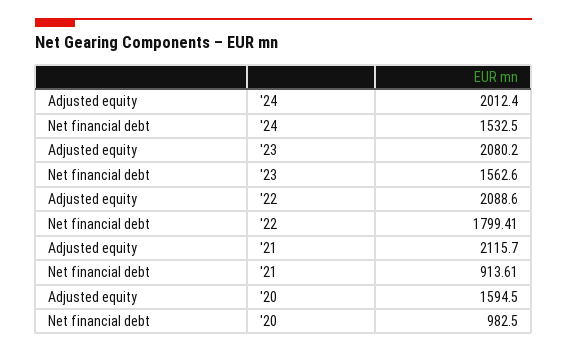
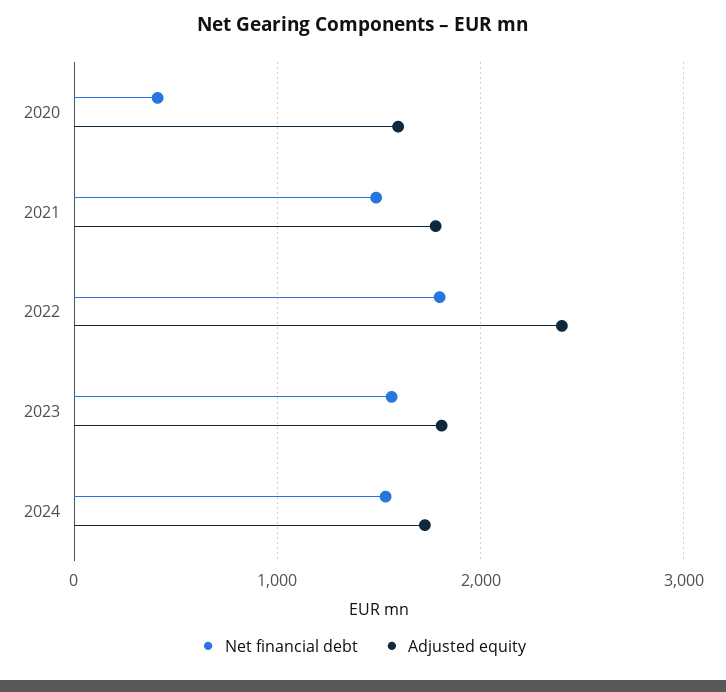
  {
    "Adjusted equity": {
-     "'24": 2012.4,
+     "'24": 1700,
-     "'23": 2080.2,
+     "'23": 1800,
-     "'22": 2088.6,
+     "'22": 2400,
-     "'21": 2115.7,
+     "'21": 1800,
      "'20": 1594.5
    },
    "Net financial debt": {
      "'24": 1532.5,
      "'23": 1562.6,
      "'22": 1799.41,
-     "'21": 913.61,
+     "'21": 1500,
-     "'20": 982.5
+     "'20": 400
    }
  }

